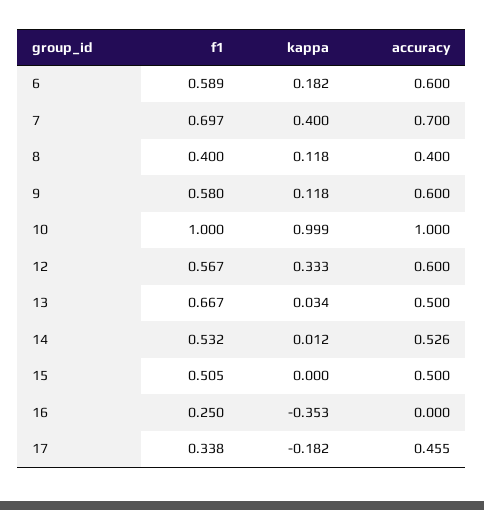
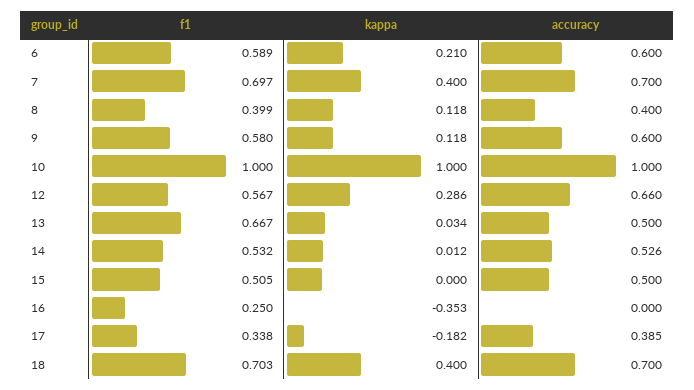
  {
    "f1": {
      "6": 0.589,
      "7": 0.697,
-     "8": 0.4,
+     "8": 0.399,
      "9": 0.58,
      "10": 1,
      "12": 0.567,
      "13": 0.667,
      "14": 0.532,
      "15": 0.505,
      "16": 0.25,
-     "17": 0.338
+     "17": 0.338,
+     "18": 0.703
    },
    "kappa": {
-     "6": 0.182,
+     "6": 0.21,
      "7": 0.4,
      "8": 0.118,
      "9": 0.118,
-     "10": 0.999,
+     "10": 1,
-     "12": 0.333,
+     "12": 0.286,
      "13": 0.034,
      "14": 0.012,
      "15": 0,
      "16": -0.353,
-     "17": -0.182
+     "17": -0.182,
+     "18": 0.4
    },
    "accuracy": {
      "6": 0.6,
      "7": 0.7,
      "8": 0.4,
      "9": 0.6,
      "10": 1,
-     "12": 0.6,
+     "12": 0.66,
      "13": 0.5,
      "14": 0.526,
      "15": 0.5,
      "16": 0,
-     "17": 0.455
+     "17": 0.385,
+     "18": 0.7
    }
  }

